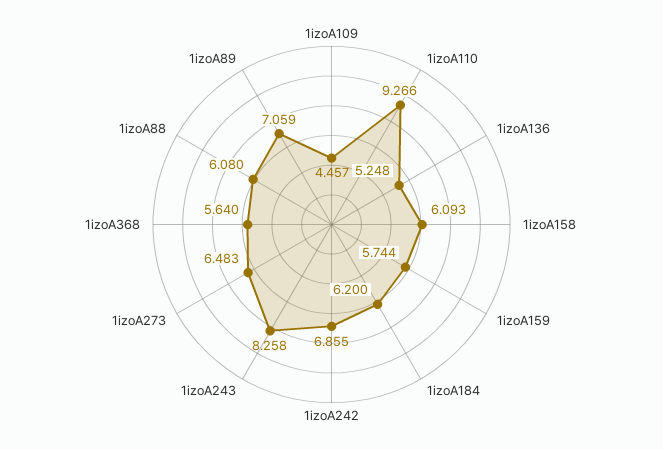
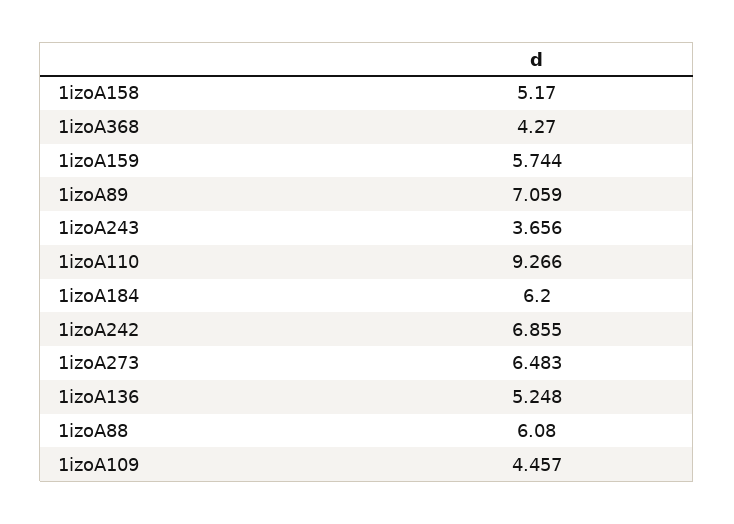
  {
    "1izoA109": 4.457,
    "1izoA110": 9.266,
    "1izoA136": 5.248,
-   "1izoA158": 6.093,
+   "1izoA158": 5.17,
    "1izoA159": 5.744,
    "1izoA184": 6.2,
    "1izoA242": 6.855,
-   "1izoA243": 8.258,
+   "1izoA243": 3.656,
    "1izoA273": 6.483,
-   "1izoA368": 5.64,
+   "1izoA368": 4.27,
    "1izoA88": 6.08,
    "1izoA89": 7.059
  }

